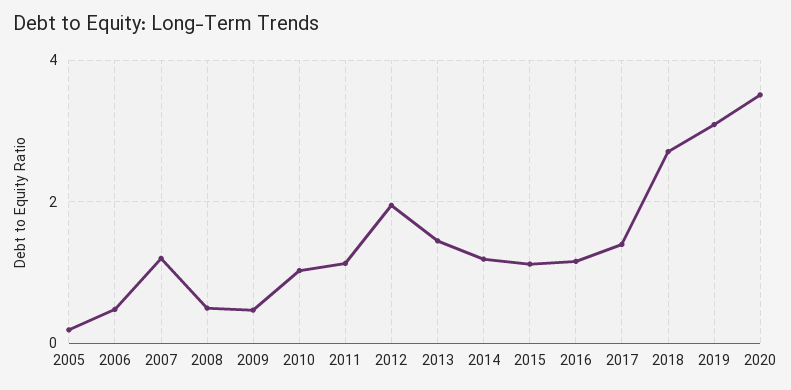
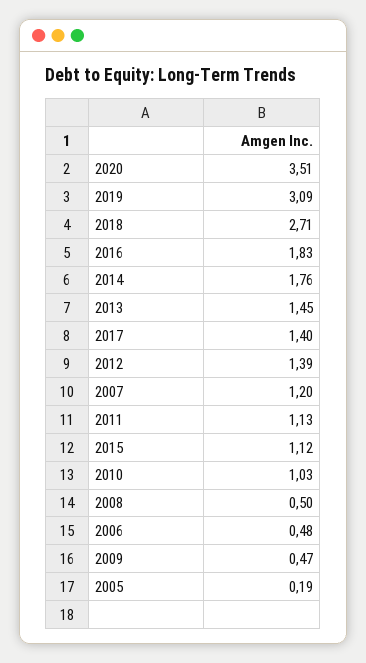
  {
    "2005": 0.19,
    "2006": 0.48,
    "2007": 1.2,
    "2008": 0.5,
    "2009": 0.47,
    "2010": 1.03,
    "2011": 1.13,
-   "2012": 2,
+   "2012": 1.39,
    "2013": 1.45,
-   "2014": 1.2,
+   "2014": 1.76,
    "2015": 1.12,
-   "2016": 1.2,
+   "2016": 1.83,
    "2017": 1.4,
    "2018": 2.71,
    "2019": 3.09,
    "2020": 3.51
  }

